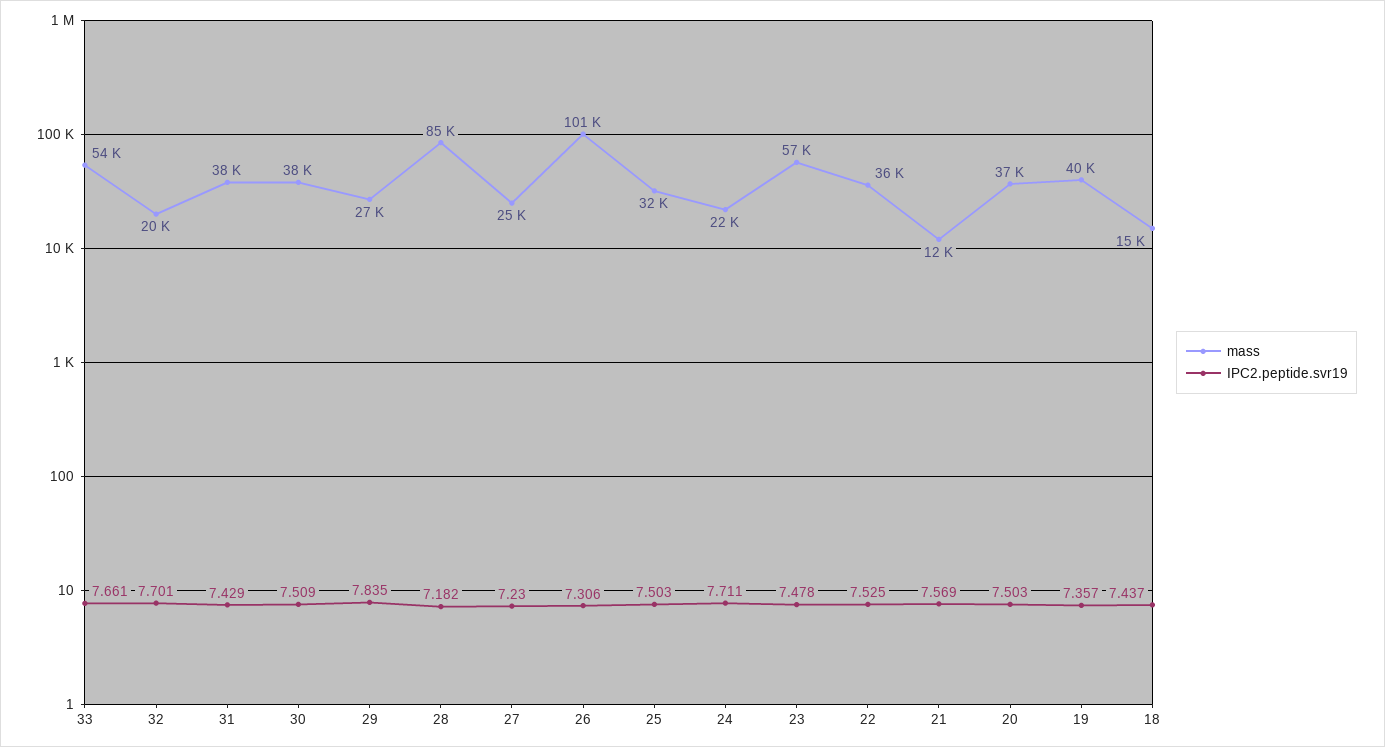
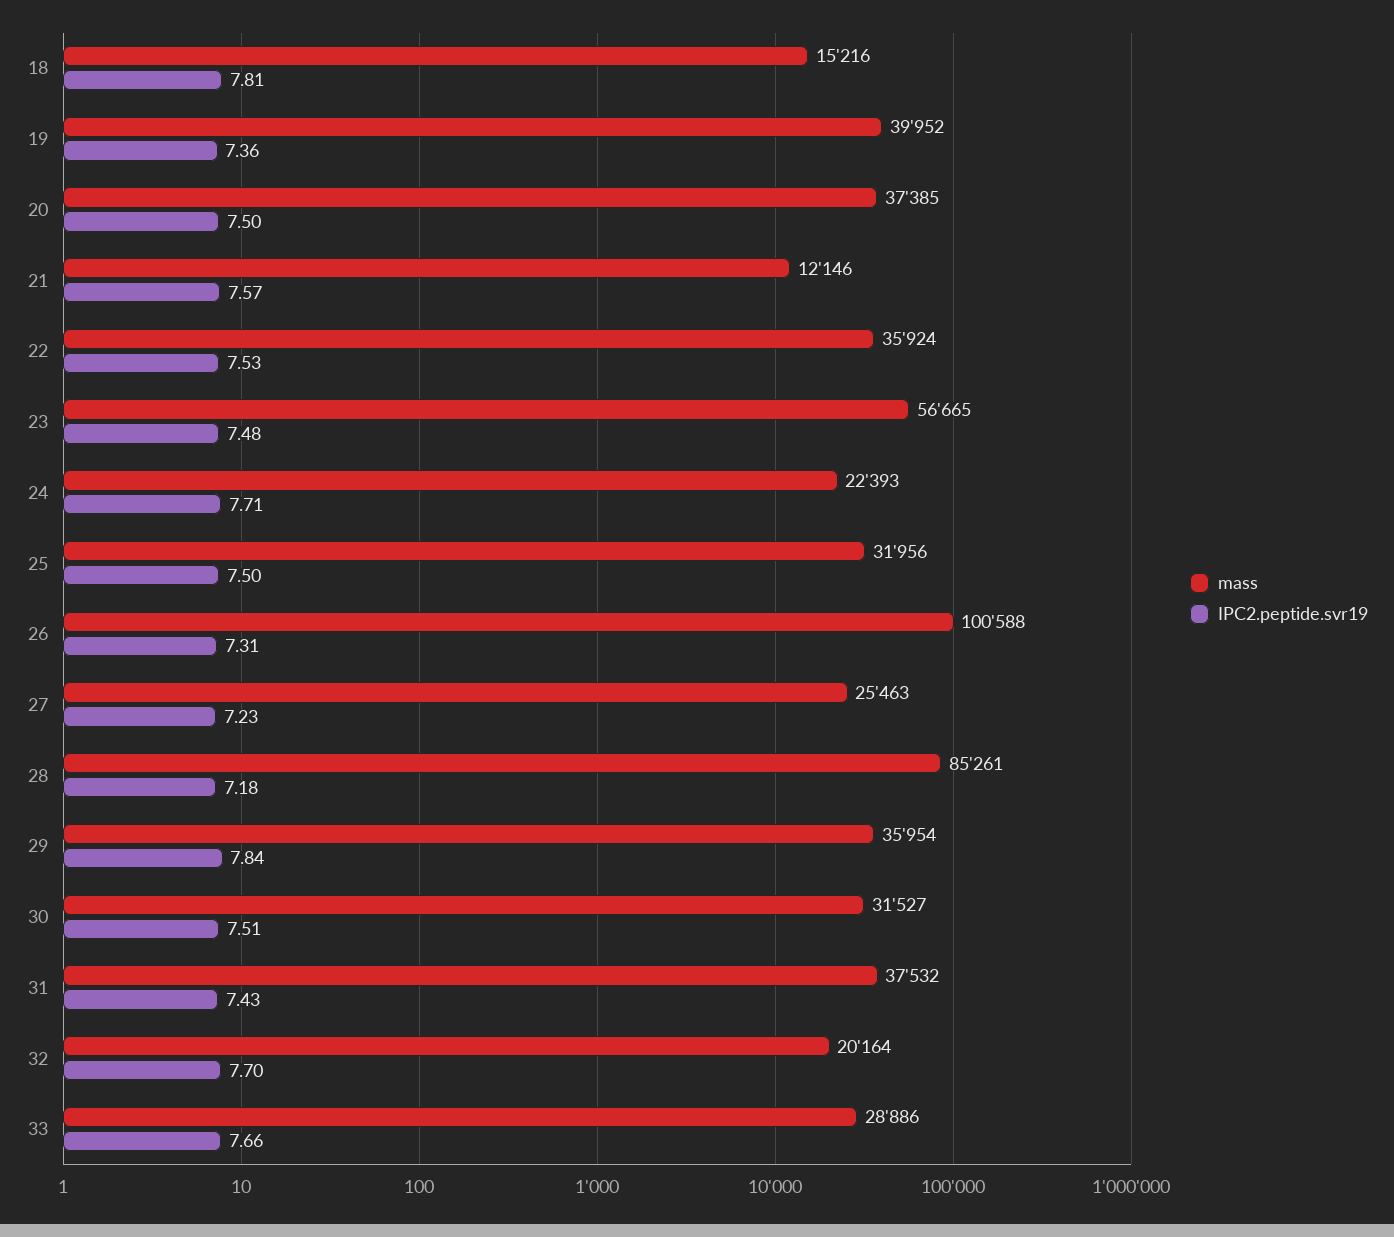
  {
    "mass": {
-     "33": 54000,
+     "33": 28886,
      "32": 20164,
      "31": 37532,
-     "30": 38000,
+     "30": 31527,
-     "29": 27000,
+     "29": 35954,
      "28": 85261,
      "27": 25463,
      "26": 100588,
      "25": 31956,
      "24": 22393,
      "23": 56665,
      "22": 35924,
      "21": 12146,
      "20": 37385,
      "19": 39952,
      "18": 15216
    },
    "IPC2.peptide.svr19": {
      "33": 7.661,
      "32": 7.701,
      "31": 7.429,
      "30": 7.509,
      "29": 7.835,
      "28": 7.182,
      "27": 7.23,
      "26": 7.306,
      "25": 7.503,
      "24": 7.711,
      "23": 7.478,
      "22": 7.525,
      "21": 7.569,
      "20": 7.503,
      "19": 7.357,
-     "18": 7.437
+     "18": 7.81
    }
  }

